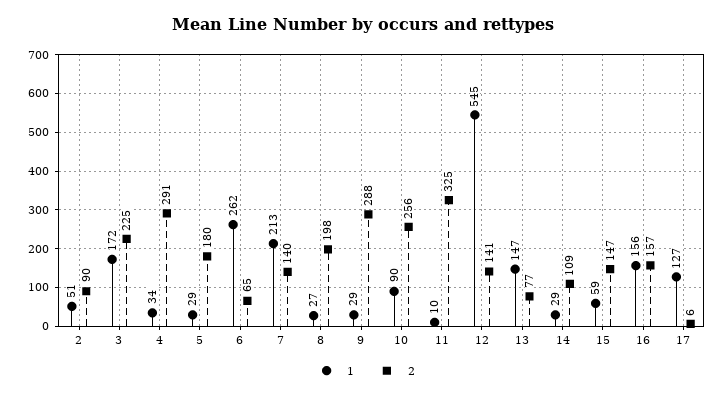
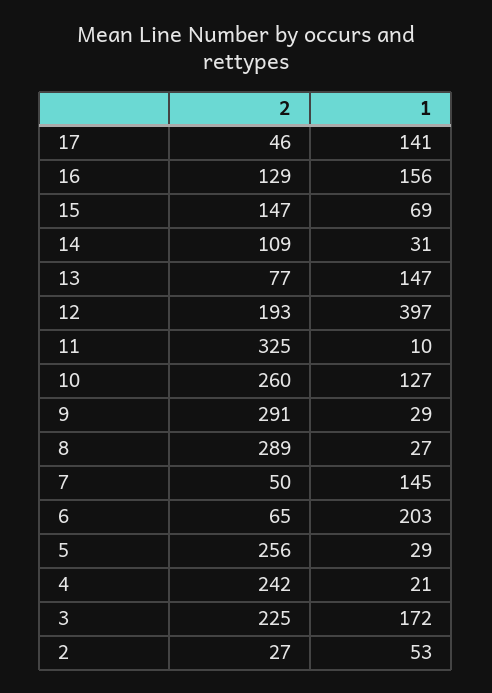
  {
    "1": {
-     "2": 51,
+     "2": 53,
      "3": 172,
-     "4": 34,
+     "4": 21,
      "5": 29,
-     "6": 262,
+     "6": 203,
-     "7": 213,
+     "7": 145,
      "8": 27,
      "9": 29,
-     "10": 90,
+     "10": 127,
      "11": 10,
-     "12": 545,
+     "12": 397,
      "13": 147,
-     "14": 29,
+     "14": 31,
-     "15": 59,
+     "15": 69,
      "16": 156,
-     "17": 127
+     "17": 141
    },
    "2": {
-     "2": 90,
+     "2": 27,
      "3": 225,
-     "4": 291,
+     "4": 242,
-     "5": 180,
+     "5": 256,
      "6": 65,
-     "7": 140,
+     "7": 50,
-     "8": 198,
+     "8": 289,
-     "9": 288,
+     "9": 291,
-     "10": 256,
+     "10": 260,
      "11": 325,
-     "12": 141,
+     "12": 193,
      "13": 77,
      "14": 109,
      "15": 147,
-     "16": 157,
+     "16": 129,
-     "17": 6
+     "17": 46
    }
  }

